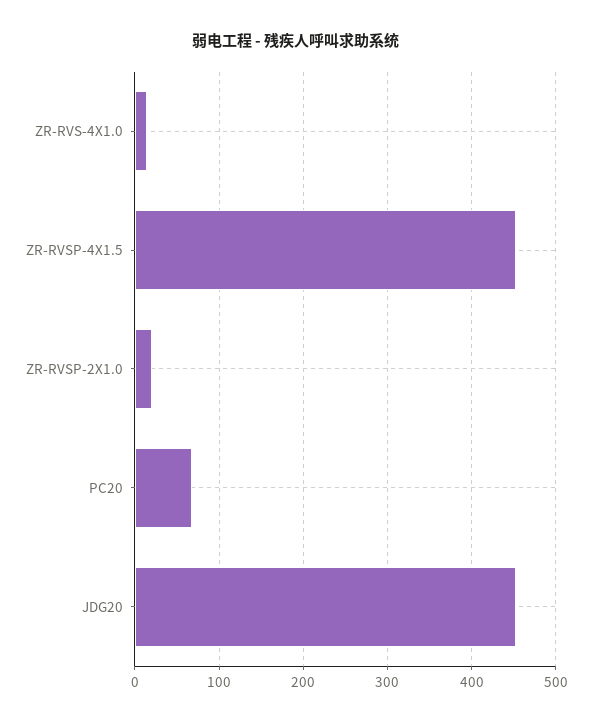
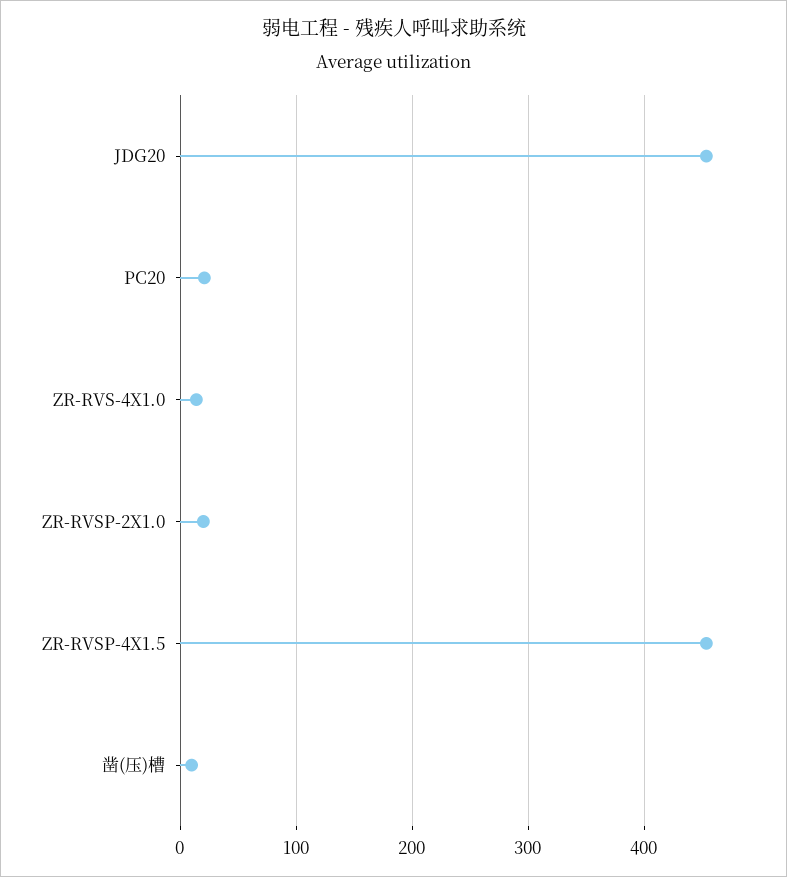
  {
    "ZR-RVS-4X1.0": 10,
    "ZR-RVSP-4X1.5": 450,
    "ZR-RVSP-2X1.0": 20,
-   "PC20": 70,
+   "PC20": 20,
-   "JDG20": 450
+   "JDG20": 450,
+   "凿(压)槽": 10
  }

